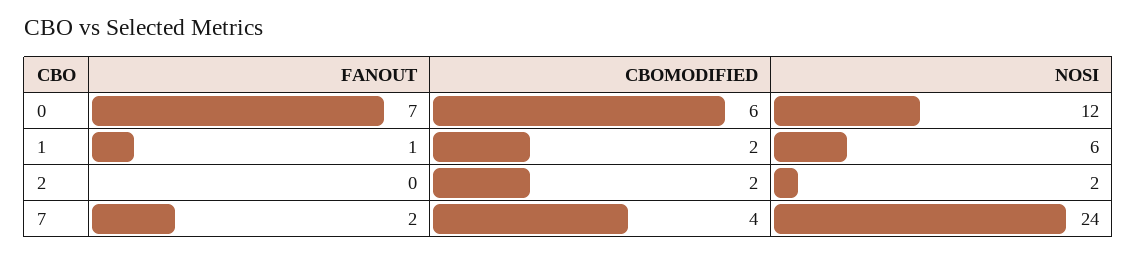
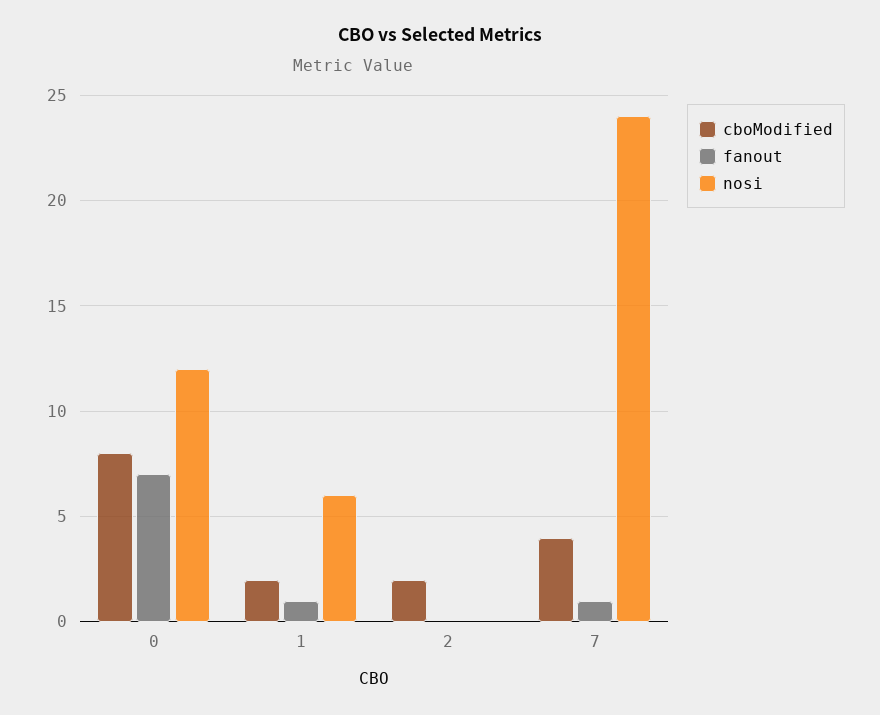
  {
    "FANOUT": {
      "0": 7,
      "1": 1,
      "2": 0,
-     "7": 2
+     "7": 1
    },
    "CBOMODIFIED": {
-     "0": 6,
+     "0": 8,
      "1": 2,
      "2": 2,
      "7": 4
    },
    "NOSI": {
      "0": 12,
      "1": 6,
-     "2": 2,
+     "2": 0,
      "7": 24
    }
  }

